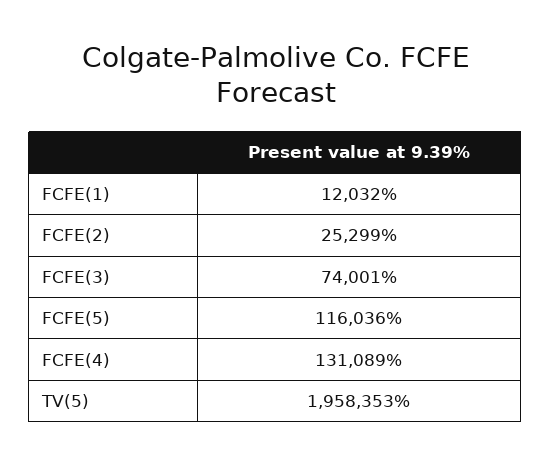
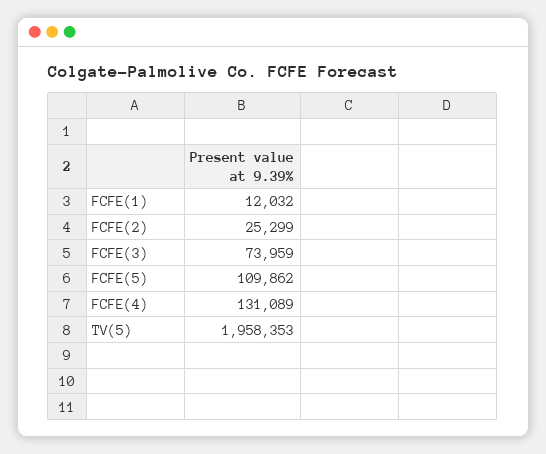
  {
    "FCFE(1)": 12032,
    "FCFE(2)": 25299,
-   "FCFE(3)": 74001,
+   "FCFE(3)": 73959,
-   "FCFE(5)": 116036,
+   "FCFE(5)": 109862,
    "FCFE(4)": 131089,
    "TV(5)": 1958353
  }

